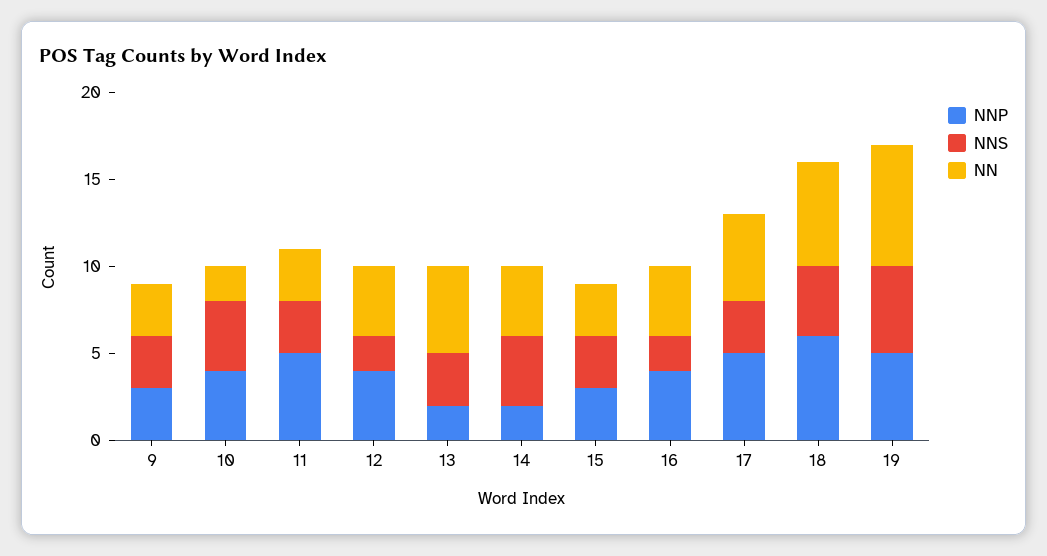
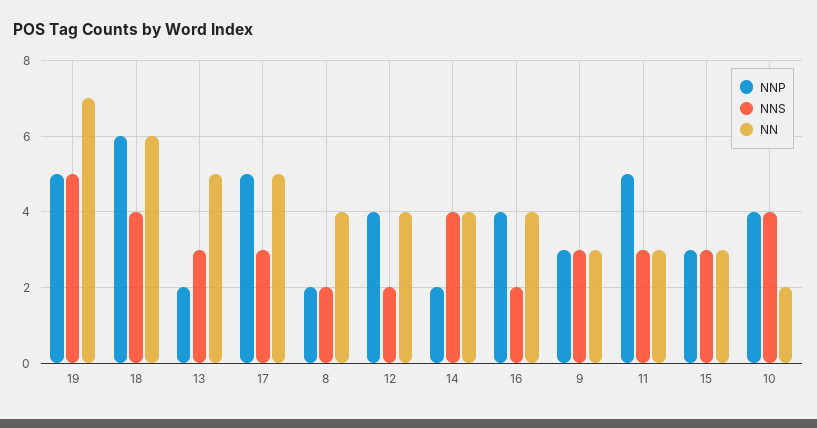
  {
    "NNP": {
      "9": 3,
      "10": 4,
      "11": 5,
      "12": 4,
      "13": 2,
      "14": 2,
      "15": 3,
      "16": 4,
      "17": 5,
      "18": 6,
-     "19": 5
+     "19": 5,
+     "8": 2
    },
    "NNS": {
      "9": 3,
      "10": 4,
      "11": 3,
      "12": 2,
      "13": 3,
      "14": 4,
      "15": 3,
      "16": 2,
      "17": 3,
      "18": 4,
-     "19": 5
+     "19": 5,
+     "8": 2
    },
    "NN": {
      "9": 3,
      "10": 2,
      "11": 3,
      "12": 4,
      "13": 5,
      "14": 4,
      "15": 3,
      "16": 4,
      "17": 5,
      "18": 6,
-     "19": 7
+     "19": 7,
+     "8": 4
    }
  }

